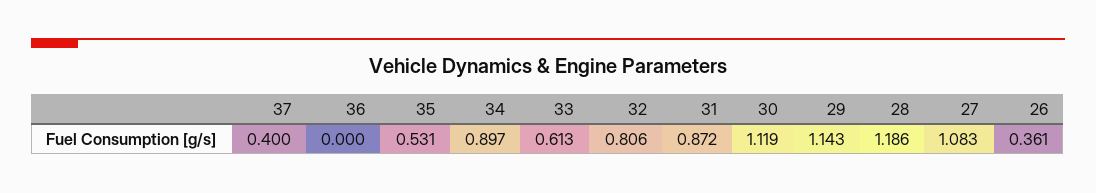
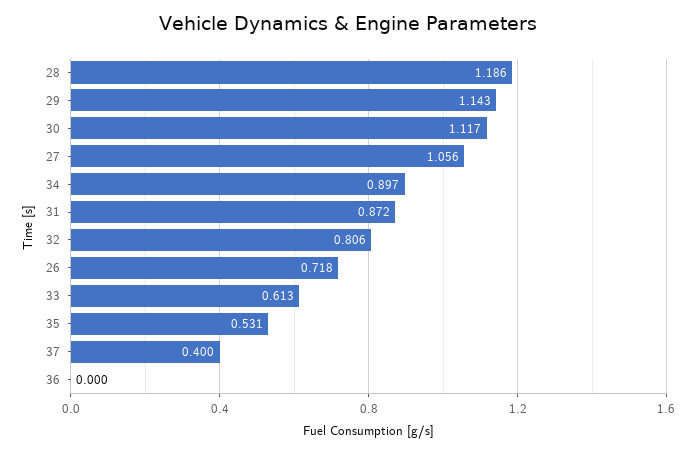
  {
    "37": 0.4,
    "36": 0,
    "35": 0.531,
    "34": 0.897,
    "33": 0.613,
    "32": 0.806,
    "31": 0.872,
-   "30": 1.119,
+   "30": 1.117,
    "29": 1.143,
    "28": 1.186,
-   "27": 1.083,
+   "27": 1.056,
-   "26": 0.361
+   "26": 0.718
  }

